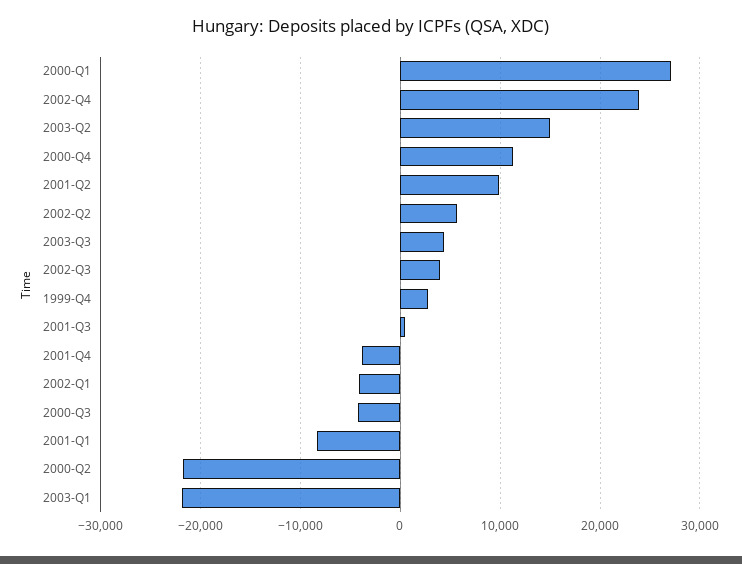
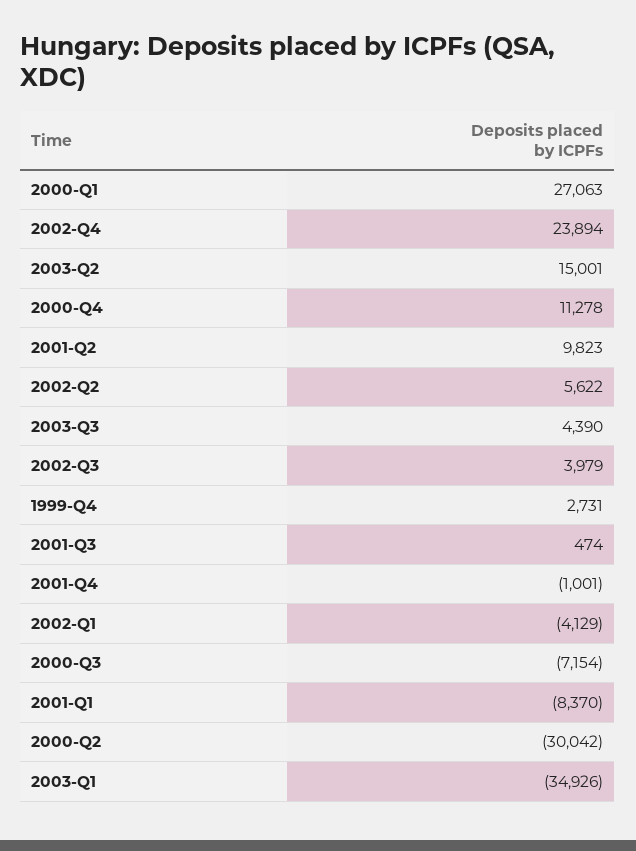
  {
    "2000-Q1": 27063,
    "2002-Q4": 23894,
    "2003-Q2": 15001,
    "2000-Q4": 11278,
    "2001-Q2": 9823,
    "2002-Q2": 5622,
    "2003-Q3": 4390,
    "2002-Q3": 3979,
    "1999-Q4": 2731,
    "2001-Q3": 474,
-   "2001-Q4": -4000,
+   "2001-Q4": -1001,
    "2002-Q1": -4129,
-   "2000-Q3": -4000,
+   "2000-Q3": -7154,
    "2001-Q1": -8370,
-   "2000-Q2": -22000,
+   "2000-Q2": -30042,
-   "2003-Q1": -22000
+   "2003-Q1": -34926
  }

